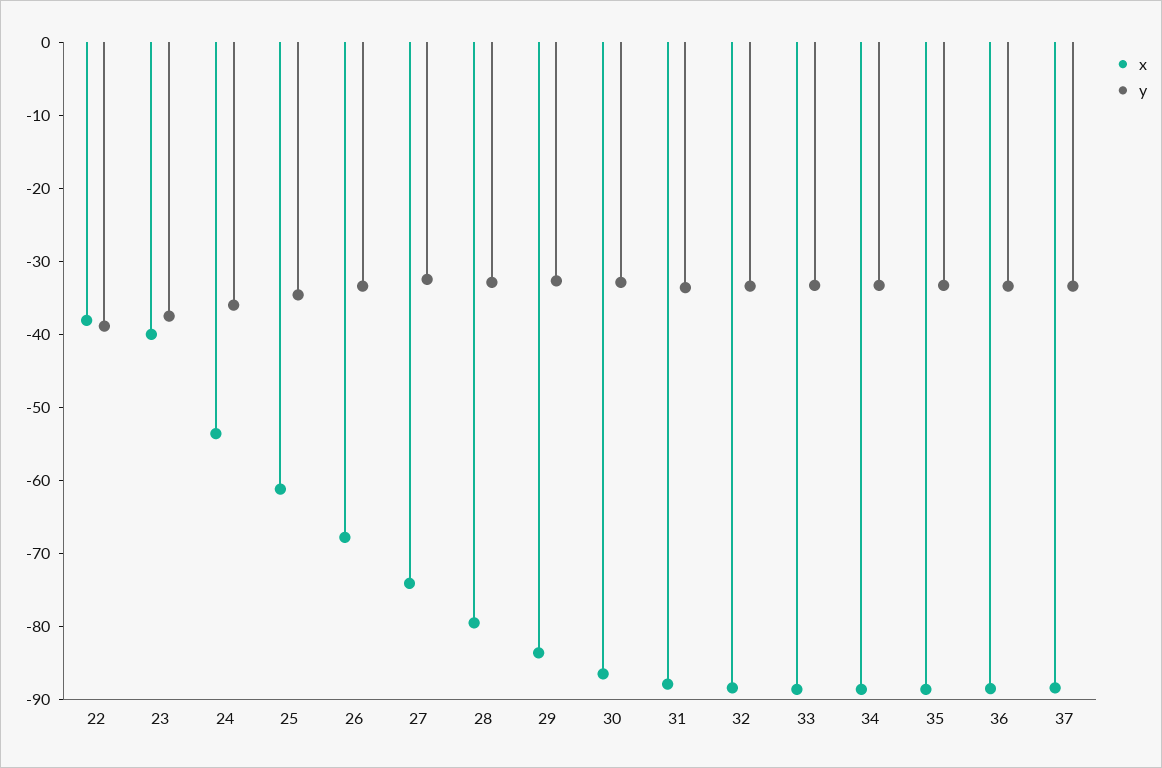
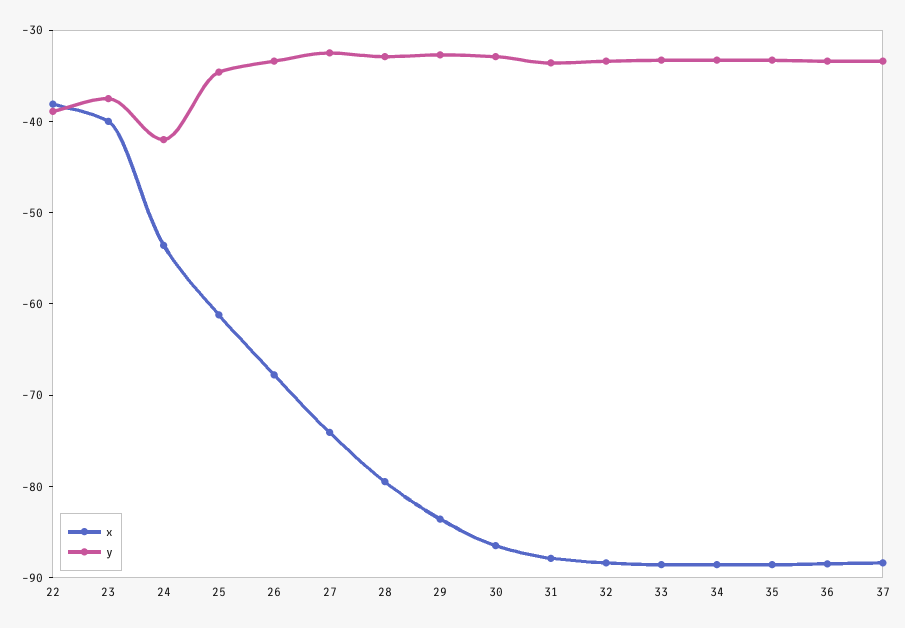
  {
    "x": {
      "22": -38,
      "23": -40,
      "24": -54,
      "25": -62,
      "26": -68,
      "27": -74,
      "28": -80,
      "29": -84,
      "30": -86,
      "31": -88,
      "32": -88,
      "33": -88,
      "34": -88,
      "35": -88,
      "36": -88,
      "37": -88
    },
    "y": {
      "22": -38,
      "23": -38,
-     "24": -36,
+     "24": -42,
      "25": -34,
      "26": -34,
      "27": -32,
      "28": -32,
      "29": -32,
      "30": -32,
      "31": -34,
      "32": -34,
      "33": -34,
      "34": -34,
      "35": -34,
      "36": -34,
      "37": -34
    }
  }

